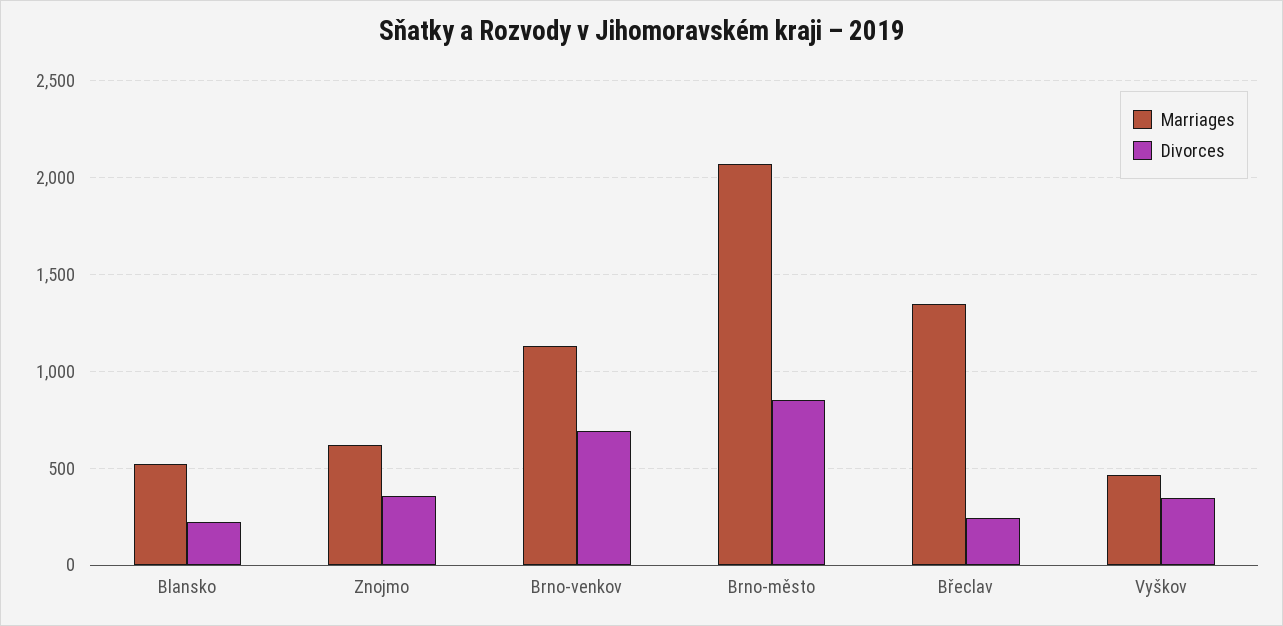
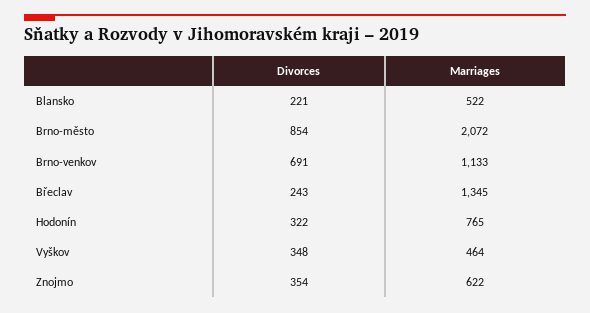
  {
    "Marriages": {
      "Blansko": 522,
      "Znojmo": 622,
      "Brno-venkov": 1133,
      "Brno-město": 2072,
      "Břeclav": 1345,
-     "Vyškov": 464
+     "Vyškov": 464,
+     "Hodonín": 765
    },
    "Divorces": {
      "Blansko": 221,
      "Znojmo": 354,
      "Brno-venkov": 691,
      "Brno-město": 854,
      "Břeclav": 243,
-     "Vyškov": 348
+     "Vyškov": 348,
+     "Hodonín": 322
    }
  }

